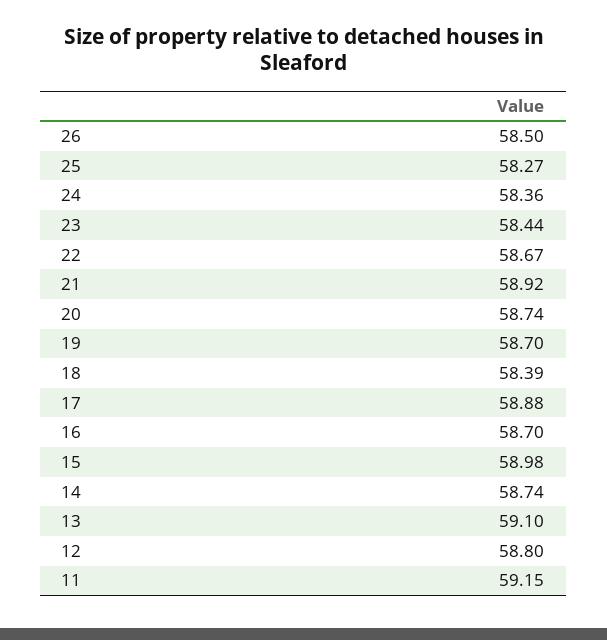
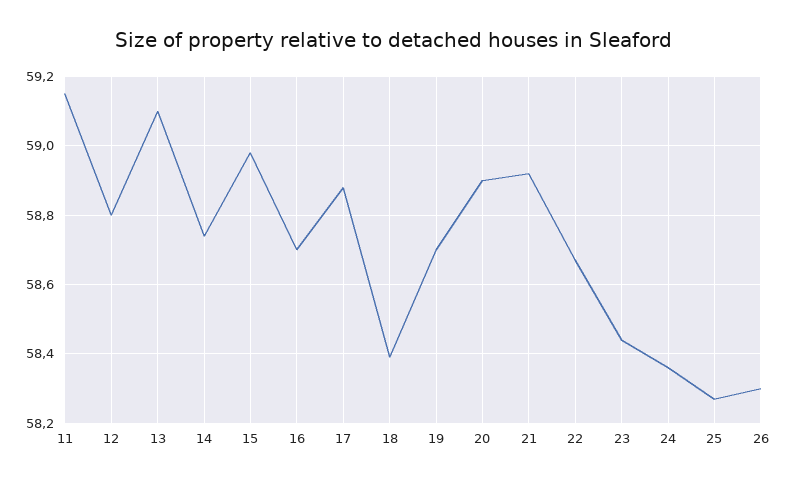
  {
-   "26": 58.5,
+   "26": 58.3,
    "25": 58.27,
    "24": 58.36,
    "23": 58.44,
    "22": 58.67,
    "21": 58.92,
-   "20": 58.74,
+   "20": 58.9,
    "19": 58.7,
    "18": 58.39,
    "17": 58.88,
    "16": 58.7,
    "15": 58.98,
    "14": 58.74,
    "13": 59.1,
    "12": 58.8,
    "11": 59.15
  }

